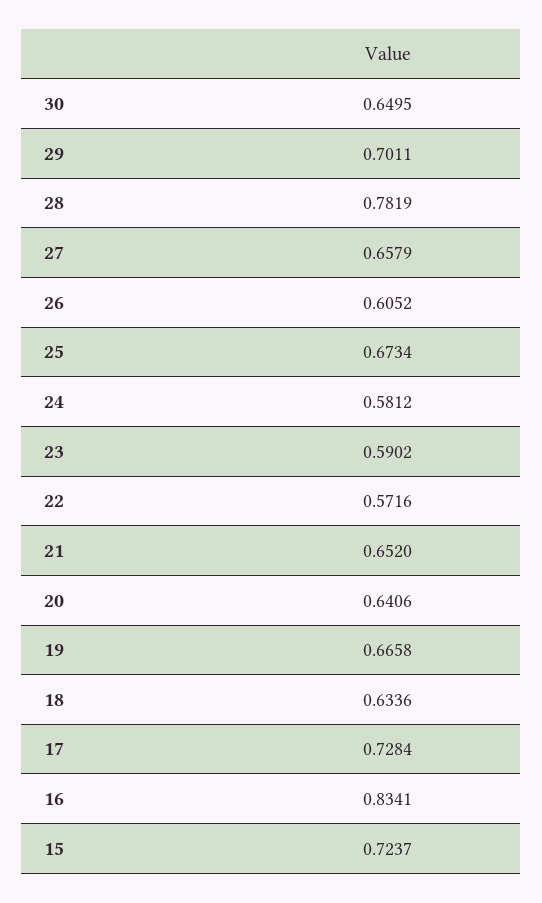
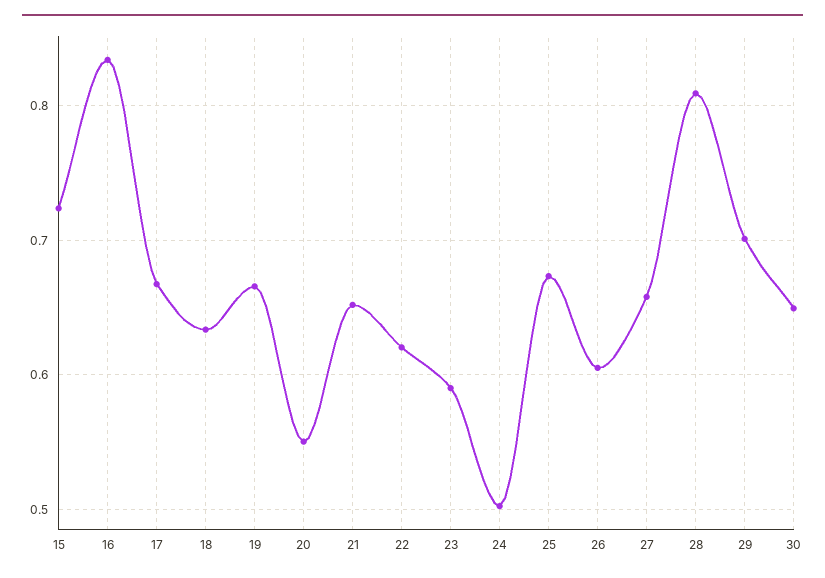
  {
    "30": 0.6495,
    "29": 0.7011,
-   "28": 0.7819,
+   "28": 0.81,
    "27": 0.6579,
    "26": 0.6052,
    "25": 0.6734,
-   "24": 0.5812,
+   "24": 0.5,
    "23": 0.5902,
-   "22": 0.5716,
+   "22": 0.62,
    "21": 0.652,
-   "20": 0.6406,
+   "20": 0.55,
    "19": 0.6658,
    "18": 0.6336,
-   "17": 0.7284,
+   "17": 0.67,
    "16": 0.8341,
    "15": 0.7237
  }

